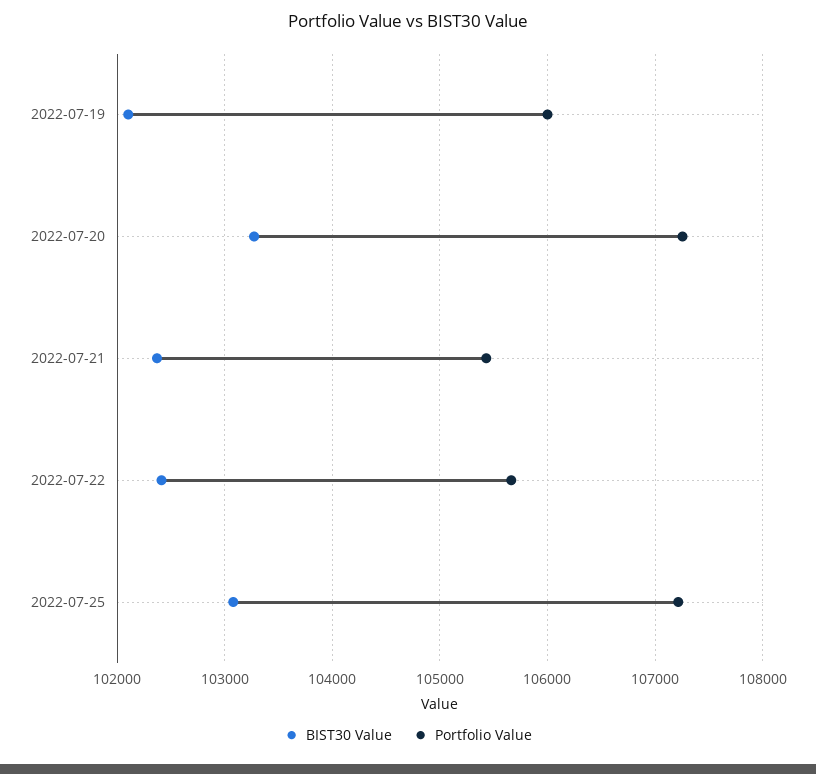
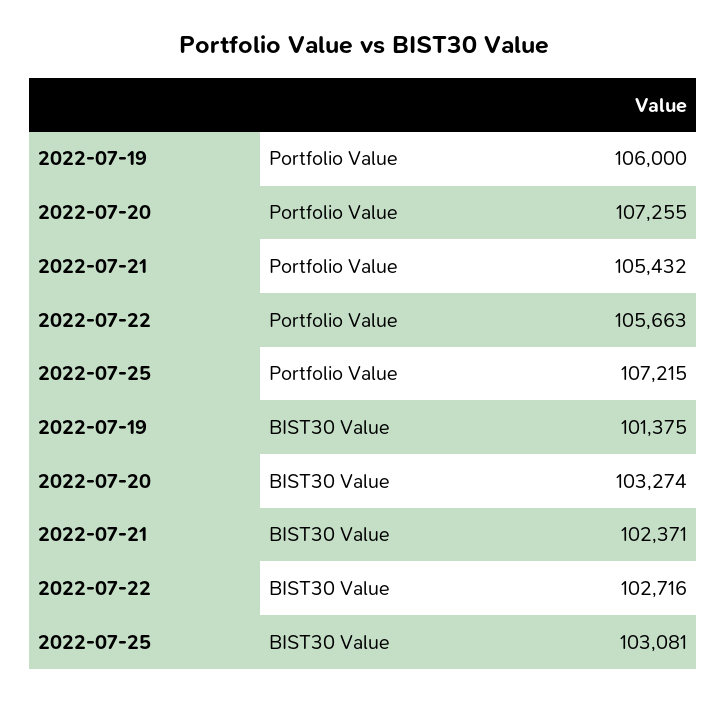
  {
    "BIST30 Value": {
-     "2022-07-19": 102100,
+     "2022-07-19": 101375,
      "2022-07-20": 103274,
      "2022-07-21": 102371,
-     "2022-07-22": 102400,
+     "2022-07-22": 102716,
      "2022-07-25": 103081
    },
    "Portfolio Value": {
      "2022-07-19": 106000,
      "2022-07-20": 107255,
      "2022-07-21": 105432,
      "2022-07-22": 105663,
      "2022-07-25": 107215
    }
  }

